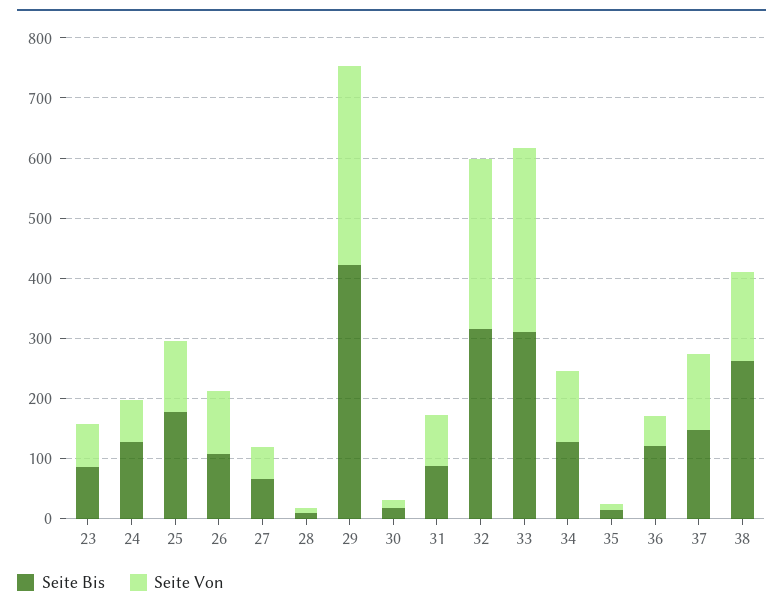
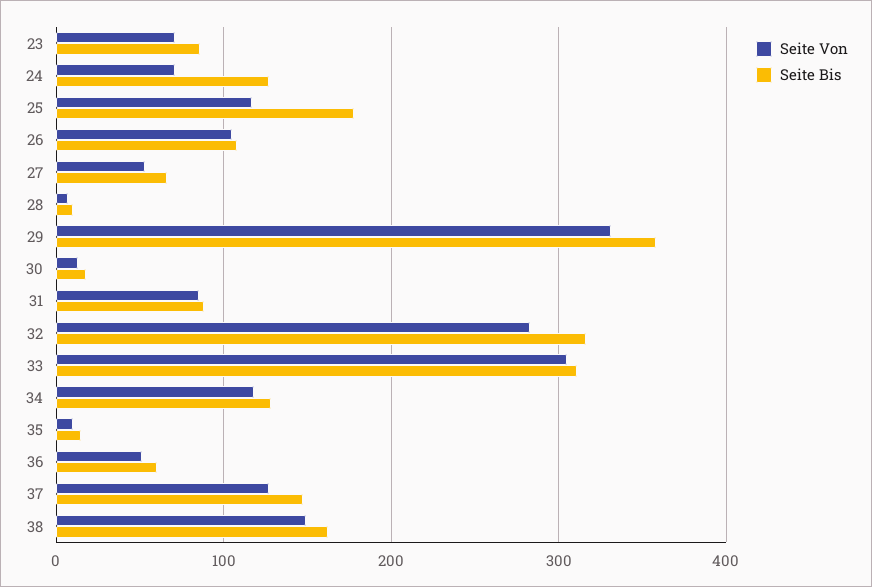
  {
    "Seite Bis": {
      "23": 90,
      "24": 130,
      "25": 180,
      "26": 110,
      "27": 70,
      "28": 10,
-     "29": 420,
+     "29": 360,
      "30": 20,
      "31": 90,
      "32": 320,
      "33": 310,
      "34": 130,
      "35": 20,
-     "36": 120,
+     "36": 60,
      "37": 150,
-     "38": 260
+     "38": 160
    },
    "Seite Von": {
      "23": 70,
      "24": 70,
      "25": 120,
      "26": 110,
      "27": 50,
      "28": 10,
      "29": 330,
      "30": 10,
      "31": 90,
      "32": 280,
      "33": 310,
      "34": 120,
      "35": 10,
      "36": 50,
      "37": 130,
      "38": 150
    }
  }

